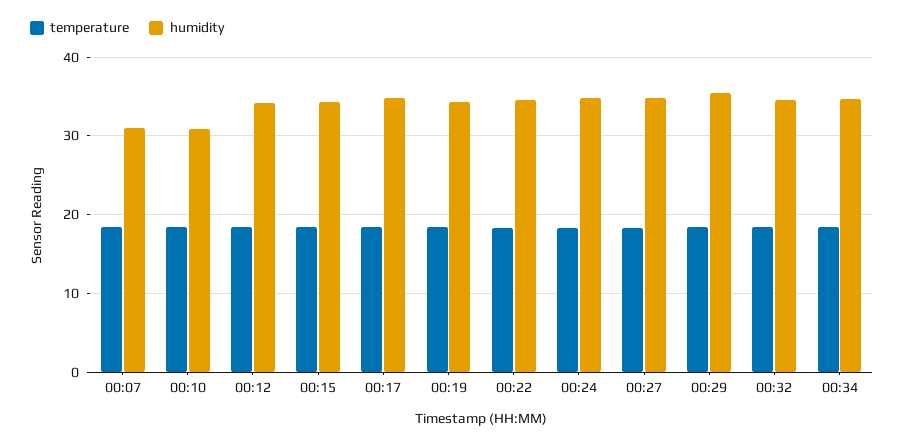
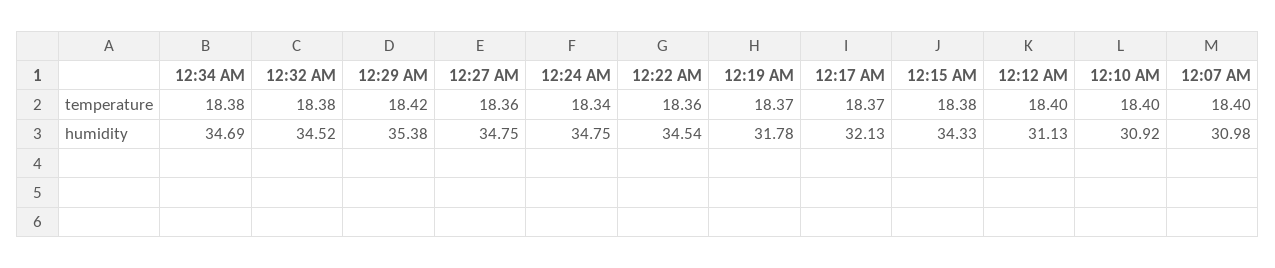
  {
    "temperature": {
      "00:07": 18.4,
      "00:10": 18.4,
      "00:12": 18.4,
      "00:15": 18.38,
      "00:17": 18.37,
      "00:19": 18.37,
      "00:22": 18.36,
      "00:24": 18.34,
      "00:27": 18.36,
      "00:29": 18.42,
      "00:32": 18.38,
      "00:34": 18.38
    },
    "humidity": {
      "00:07": 30.98,
      "00:10": 30.92,
-     "00:12": 34,
+     "00:12": 31.13,
      "00:15": 34.33,
-     "00:17": 35,
+     "00:17": 32.13,
-     "00:19": 34,
+     "00:19": 31.78,
      "00:22": 34.54,
      "00:24": 34.75,
      "00:27": 34.75,
      "00:29": 35.38,
      "00:32": 34.52,
      "00:34": 34.69
    }
  }

